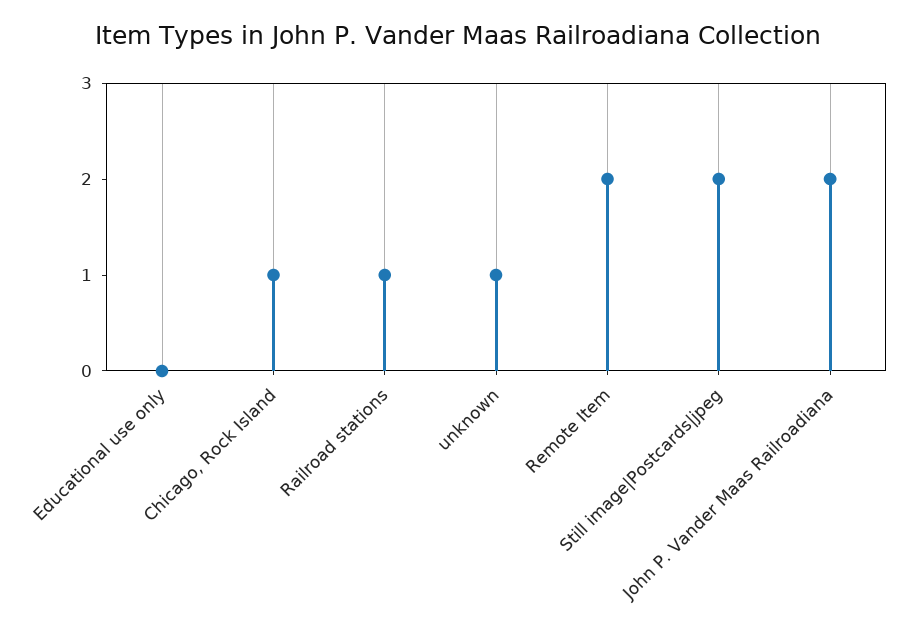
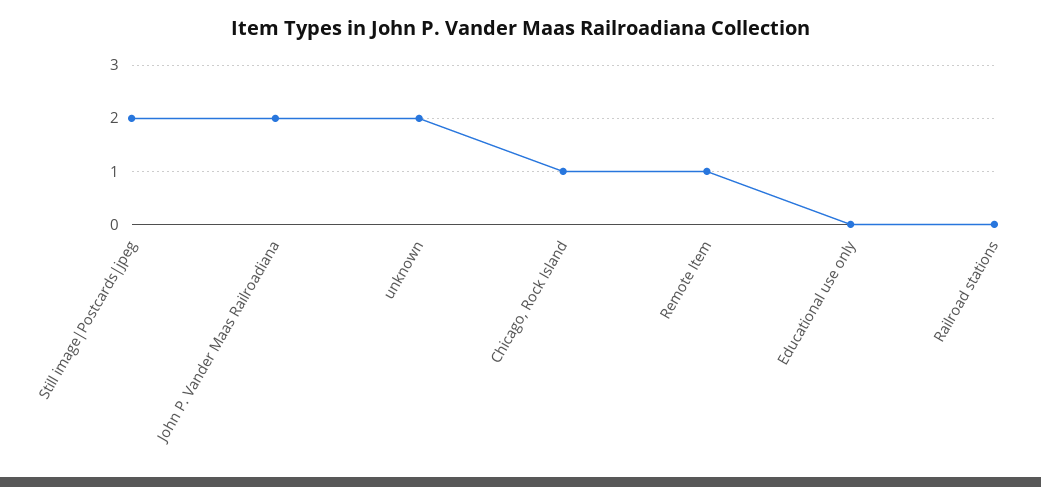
  {
    "Educational use only": 0,
    "Chicago, Rock Island": 1,
-   "Railroad stations": 1,
+   "Railroad stations": 0,
-   "unknown": 1,
+   "unknown": 2,
-   "Remote Item": 2,
+   "Remote Item": 1,
    "Still image|Postcards|jpeg": 2,
    "John P. Vander Maas Railroadiana": 2
  }

